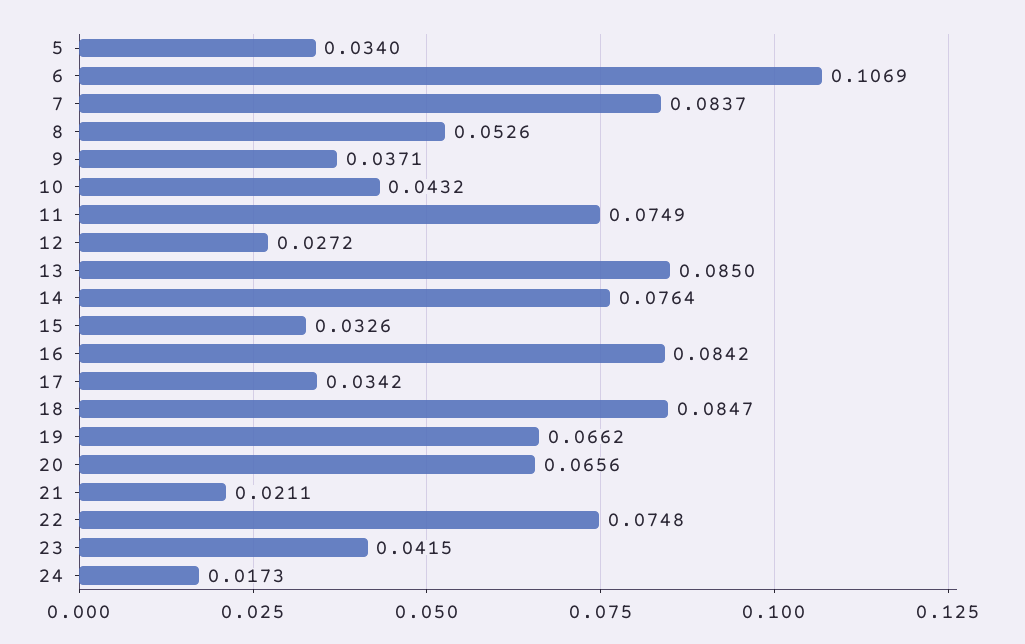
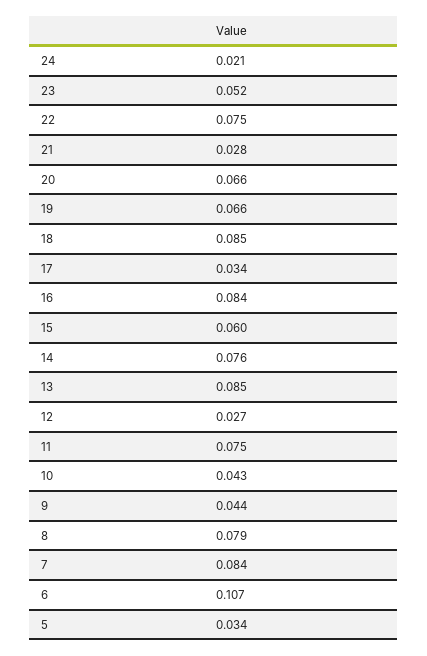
  {
    "5": 0.034,
    "6": 0.1069,
    "7": 0.0837,
-   "8": 0.0526,
+   "8": 0.079,
-   "9": 0.0371,
+   "9": 0.044,
    "10": 0.0432,
    "11": 0.0749,
    "12": 0.0272,
    "13": 0.085,
    "14": 0.0764,
-   "15": 0.0326,
+   "15": 0.06,
    "16": 0.0842,
    "17": 0.0342,
    "18": 0.0847,
    "19": 0.0662,
    "20": 0.0656,
-   "21": 0.0211,
+   "21": 0.028,
    "22": 0.0748,
-   "23": 0.0415,
+   "23": 0.052,
-   "24": 0.0173
+   "24": 0.021
  }

